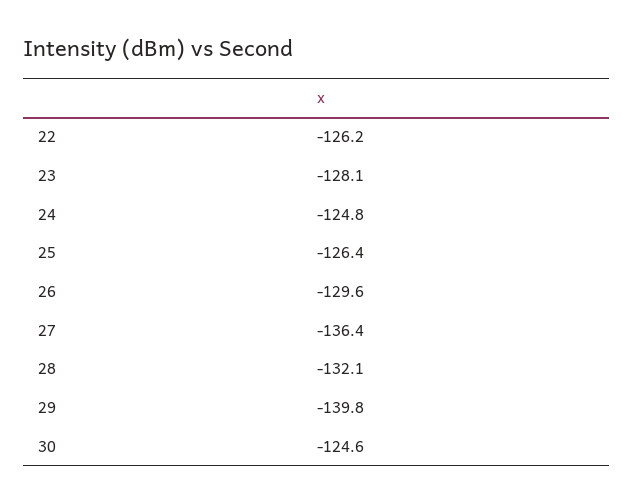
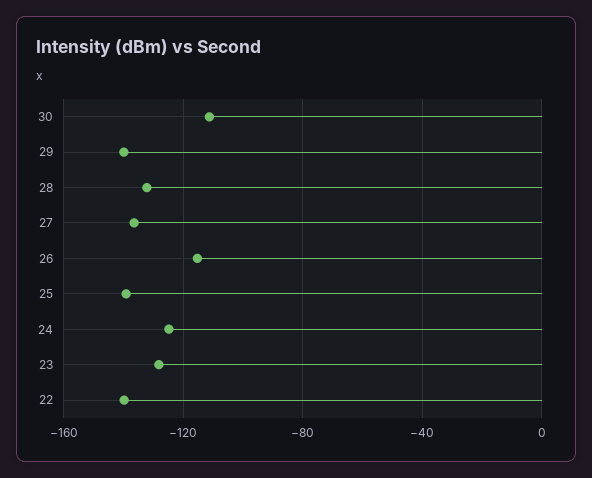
  {
-   "22": -126.2,
+   "22": -140,
    "23": -128.1,
    "24": -124.8,
-   "25": -126.4,
+   "25": -140,
-   "26": -129.6,
+   "26": -115,
    "27": -136.4,
    "28": -132.1,
    "29": -139.8,
-   "30": -124.6
+   "30": -110
  }

